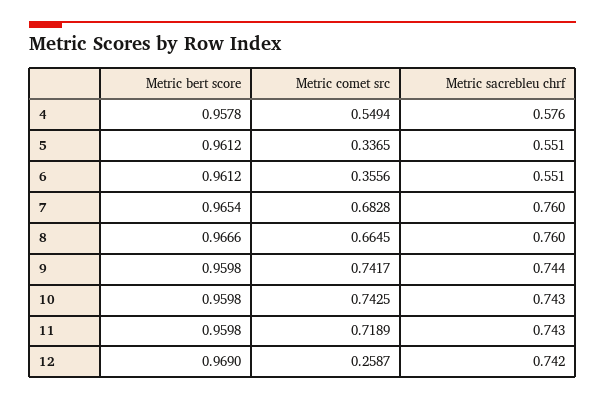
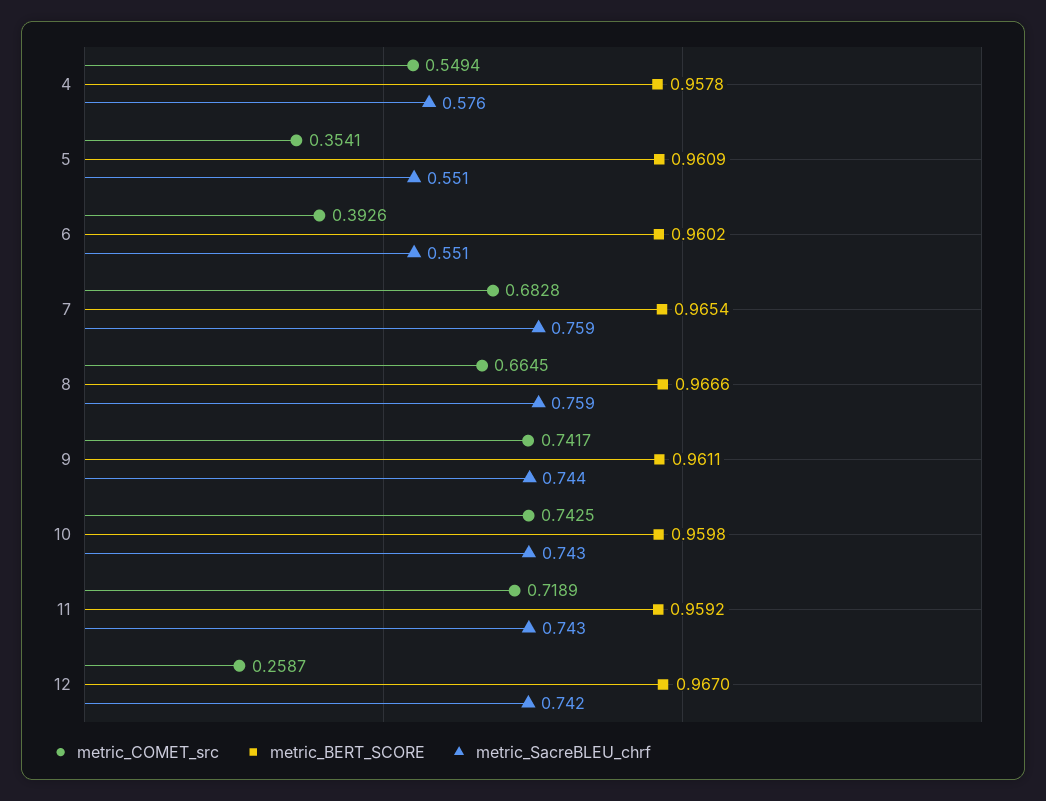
  {
    "Metric bert score": {
      "4": 0.9578,
-     "5": 0.9612,
+     "5": 0.9609,
-     "6": 0.9612,
+     "6": 0.9602,
      "7": 0.9654,
      "8": 0.9666,
-     "9": 0.9598,
+     "9": 0.9611,
      "10": 0.9598,
-     "11": 0.9598,
+     "11": 0.9592,
-     "12": 0.969
+     "12": 0.967
    },
    "Metric comet src": {
      "4": 0.5494,
-     "5": 0.3365,
+     "5": 0.3541,
-     "6": 0.3556,
+     "6": 0.3926,
      "7": 0.6828,
      "8": 0.6645,
      "9": 0.7417,
      "10": 0.7425,
      "11": 0.7189,
      "12": 0.2587
    },
    "Metric sacrebleu chrf": {
      "4": 0.576,
      "5": 0.551,
      "6": 0.551,
-     "7": 0.76,
+     "7": 0.759,
-     "8": 0.76,
+     "8": 0.759,
      "9": 0.744,
      "10": 0.743,
      "11": 0.743,
      "12": 0.742
    }
  }

